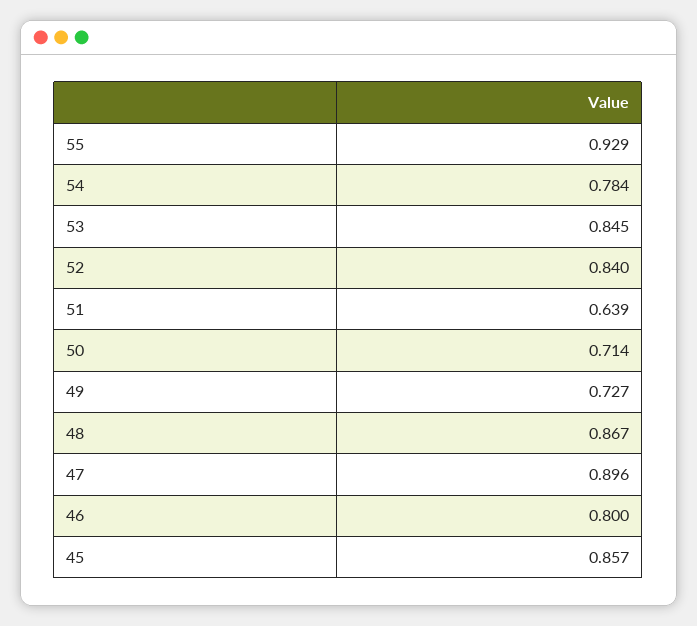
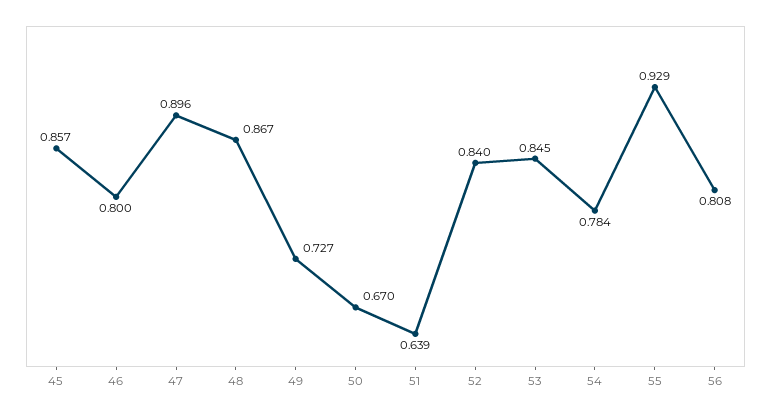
  {
    "55": 0.929,
    "54": 0.784,
    "53": 0.845,
    "52": 0.84,
    "51": 0.639,
-   "50": 0.714,
+   "50": 0.67,
    "49": 0.727,
    "48": 0.867,
    "47": 0.896,
    "46": 0.8,
-   "45": 0.857
+   "45": 0.857,
+   "56": 0.808
  }

